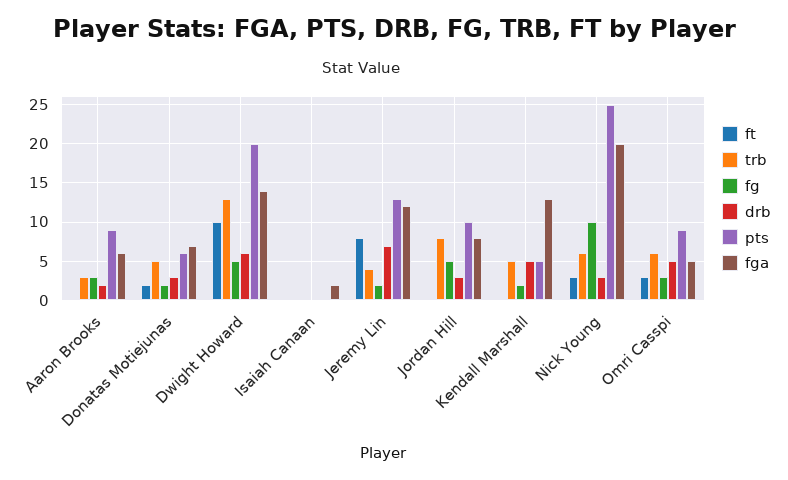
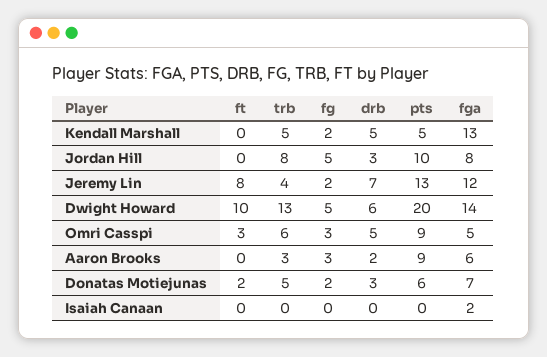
  {
    "ft": {
      "Aaron Brooks": 0,
      "Donatas Motiejunas": 2,
      "Dwight Howard": 10,
      "Isaiah Canaan": 0,
      "Jeremy Lin": 8,
      "Jordan Hill": 0,
      "Kendall Marshall": 0,
-     "Nick Young": 3,
      "Omri Casspi": 3
    },
    "trb": {
      "Aaron Brooks": 3,
      "Donatas Motiejunas": 5,
      "Dwight Howard": 13,
      "Isaiah Canaan": 0,
      "Jeremy Lin": 4,
      "Jordan Hill": 8,
      "Kendall Marshall": 5,
-     "Nick Young": 6,
      "Omri Casspi": 6
    },
    "fg": {
      "Aaron Brooks": 3,
      "Donatas Motiejunas": 2,
      "Dwight Howard": 5,
      "Isaiah Canaan": 0,
      "Jeremy Lin": 2,
      "Jordan Hill": 5,
      "Kendall Marshall": 2,
-     "Nick Young": 10,
      "Omri Casspi": 3
    },
    "drb": {
      "Aaron Brooks": 2,
      "Donatas Motiejunas": 3,
      "Dwight Howard": 6,
      "Isaiah Canaan": 0,
      "Jeremy Lin": 7,
      "Jordan Hill": 3,
      "Kendall Marshall": 5,
-     "Nick Young": 3,
      "Omri Casspi": 5
    },
    "pts": {
      "Aaron Brooks": 9,
      "Donatas Motiejunas": 6,
      "Dwight Howard": 20,
      "Isaiah Canaan": 0,
      "Jeremy Lin": 13,
      "Jordan Hill": 10,
      "Kendall Marshall": 5,
-     "Nick Young": 25,
      "Omri Casspi": 9
    },
    "fga": {
      "Aaron Brooks": 6,
      "Donatas Motiejunas": 7,
      "Dwight Howard": 14,
      "Isaiah Canaan": 2,
      "Jeremy Lin": 12,
      "Jordan Hill": 8,
      "Kendall Marshall": 13,
-     "Nick Young": 20,
      "Omri Casspi": 5
    }
  }

